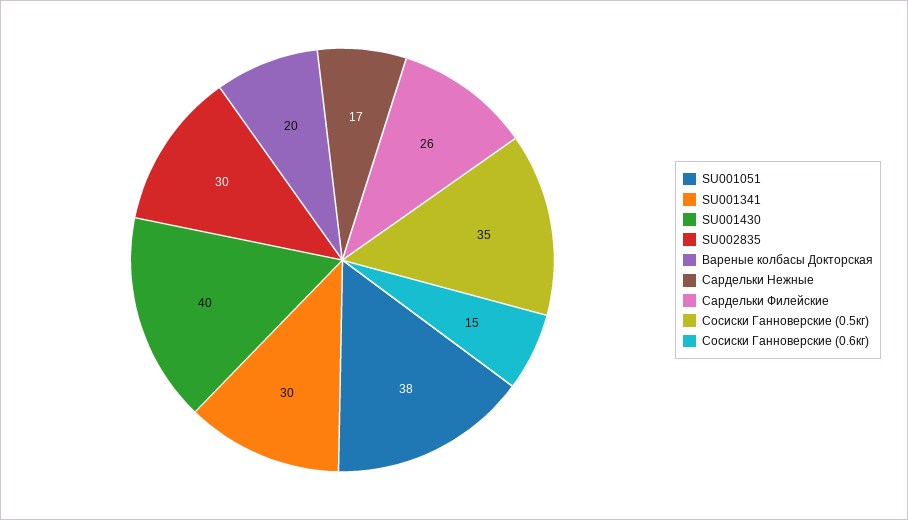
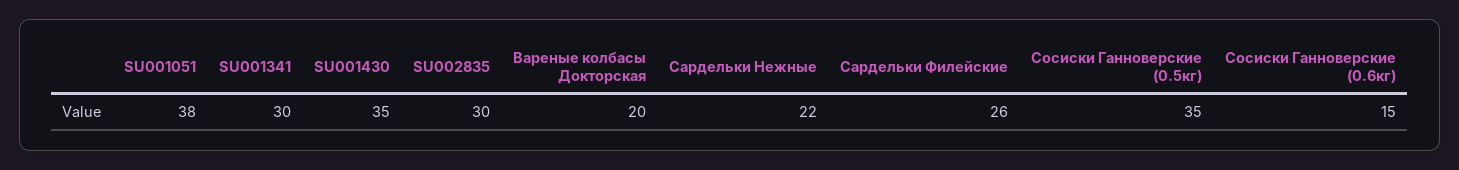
  {
    "SU001051": 38,
    "SU001341": 30,
-   "SU001430": 40,
+   "SU001430": 35,
    "SU002835": 30,
    "Вареные колбасы Докторская": 20,
-   "Сардельки Нежные": 17,
+   "Сардельки Нежные": 22,
    "Сардельки Филейские": 26,
    "Сосиски Ганноверские (0.5кг)": 35,
    "Сосиски Ганноверские (0.6кг)": 15
  }

